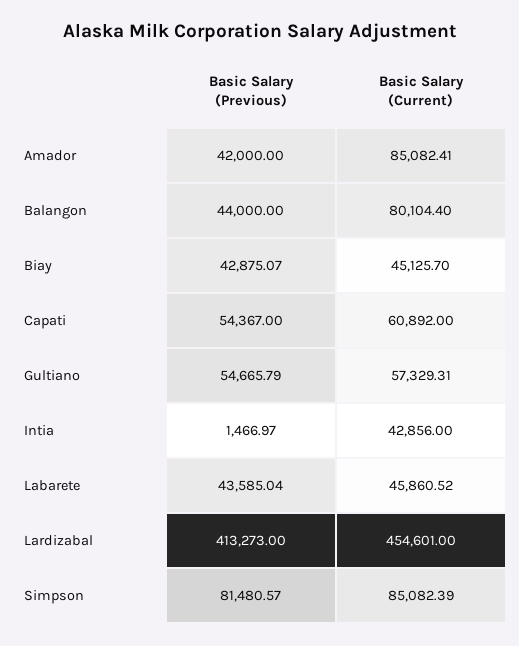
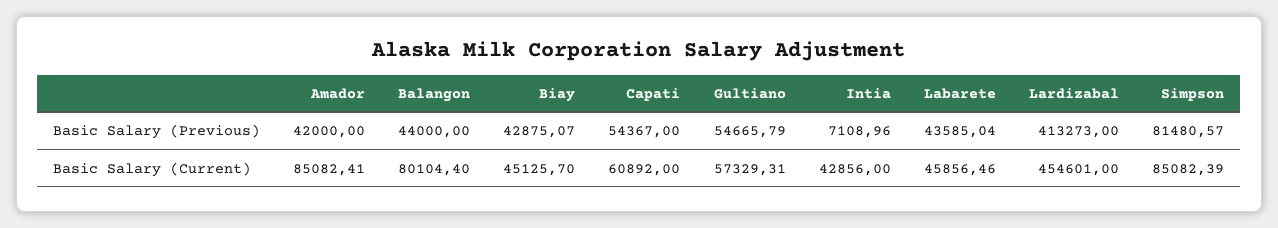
  {
    "Basic Salary (Previous)": {
      "Amador": 42000,
      "Balangon": 44000,
      "Biay": 42875.07,
      "Capati": 54367,
      "Gultiano": 54665.79,
-     "Intia": 1466.97,
+     "Intia": 7108.96,
      "Labarete": 43585.04,
      "Lardizabal": 413273,
      "Simpson": 81480.57
    },
    "Basic Salary (Current)": {
      "Amador": 85082.41,
      "Balangon": 80104.4,
      "Biay": 45125.7,
      "Capati": 60892,
      "Gultiano": 57329.31,
      "Intia": 42856,
-     "Labarete": 45860.52,
+     "Labarete": 45856.46,
      "Lardizabal": 454601,
      "Simpson": 85082.39
    }
  }

